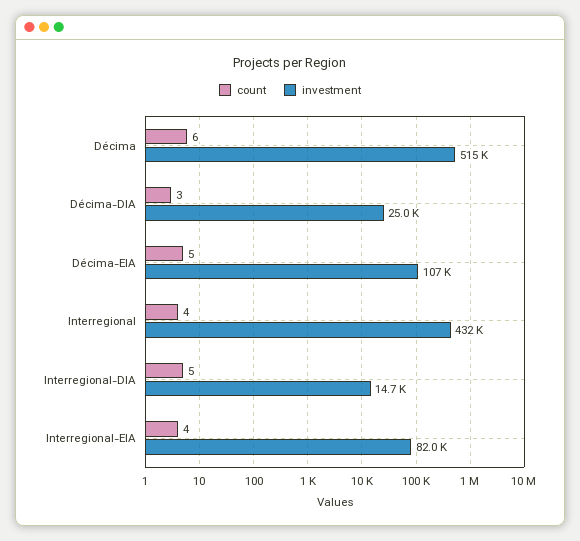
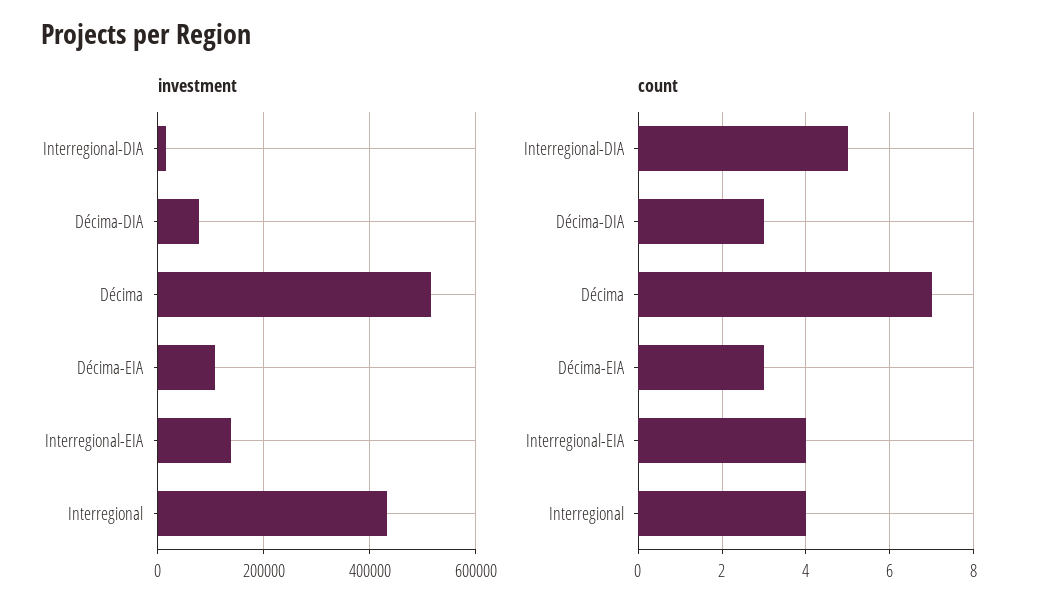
  {
    "count": {
-     "Décima": 6,
+     "Décima": 7,
      "Décima-DIA": 3,
-     "Décima-EIA": 5,
+     "Décima-EIA": 3,
      "Interregional": 4,
      "Interregional-DIA": 5,
      "Interregional-EIA": 4
    },
    "investment": {
      "Décima": 515000,
-     "Décima-DIA": 25000,
+     "Décima-DIA": 80000,
      "Décima-EIA": 107000,
      "Interregional": 432000,
      "Interregional-DIA": 14700,
-     "Interregional-EIA": 82000
+     "Interregional-EIA": 140000
    }
  }

